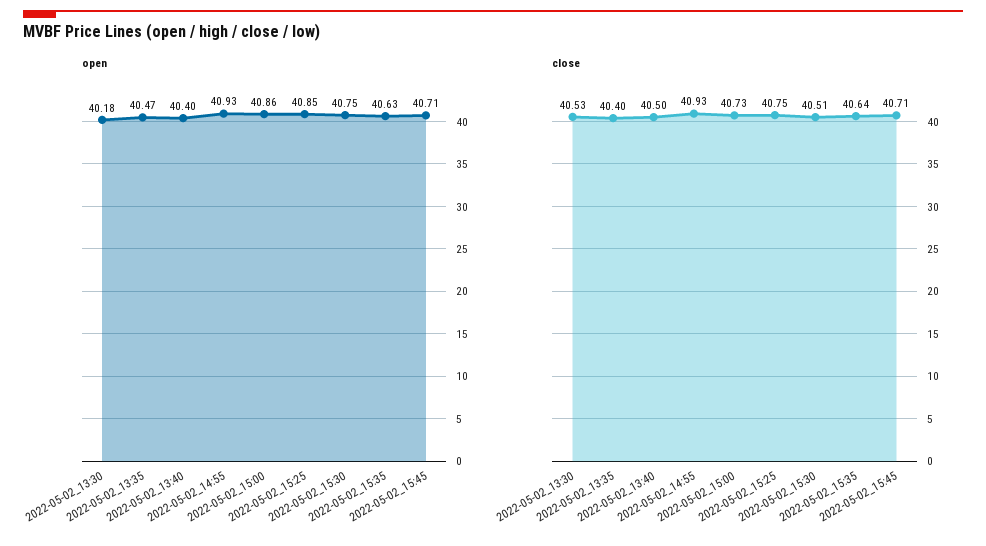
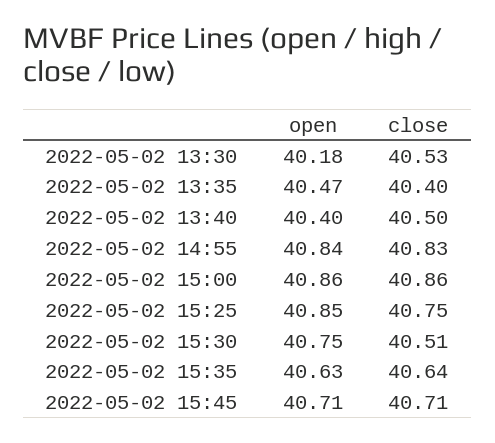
  {
    "open": {
      "2022-05-02_13:30": 40.18,
      "2022-05-02_13:35": 40.47,
      "2022-05-02_13:40": 40.4,
-     "2022-05-02_14:55": 40.93,
+     "2022-05-02_14:55": 40.84,
      "2022-05-02_15:00": 40.86,
      "2022-05-02_15:25": 40.85,
      "2022-05-02_15:30": 40.75,
      "2022-05-02_15:35": 40.63,
      "2022-05-02_15:45": 40.71
    },
    "close": {
      "2022-05-02_13:30": 40.53,
      "2022-05-02_13:35": 40.4,
      "2022-05-02_13:40": 40.5,
-     "2022-05-02_14:55": 40.93,
+     "2022-05-02_14:55": 40.83,
-     "2022-05-02_15:00": 40.73,
+     "2022-05-02_15:00": 40.86,
      "2022-05-02_15:25": 40.75,
      "2022-05-02_15:30": 40.51,
      "2022-05-02_15:35": 40.64,
      "2022-05-02_15:45": 40.71
    }
  }

